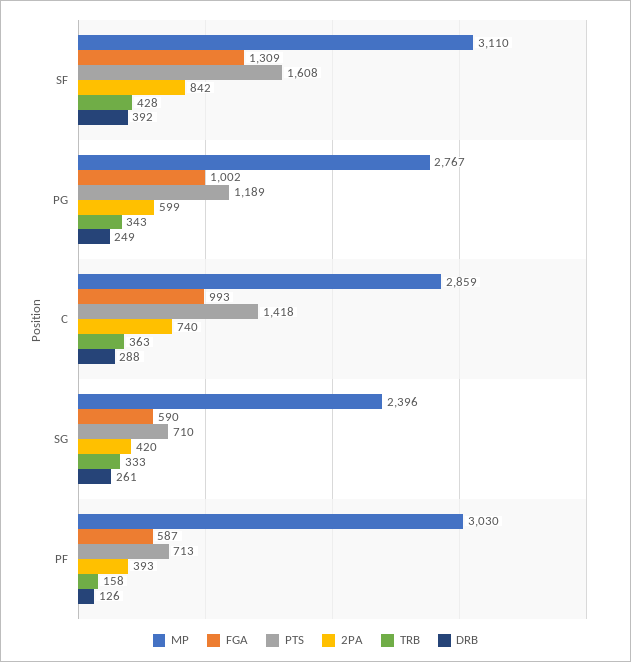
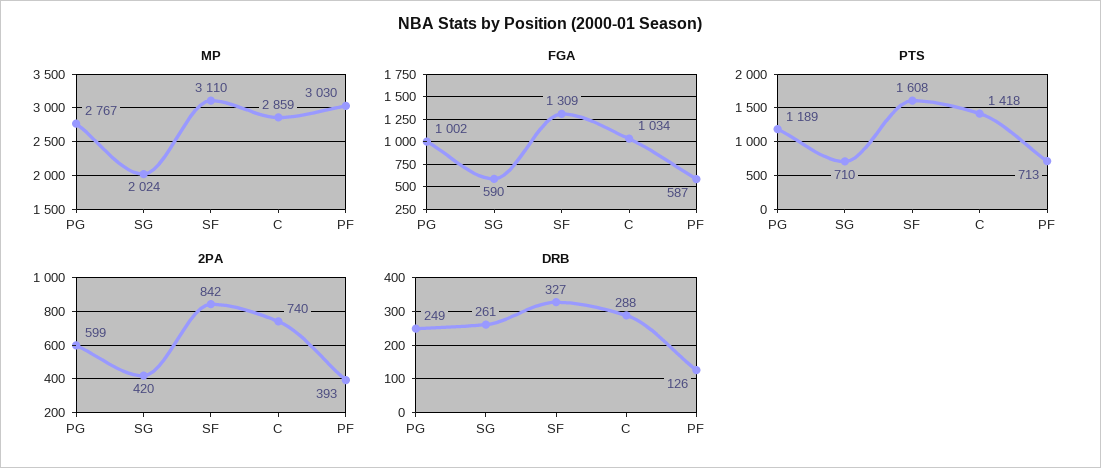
  {
    "MP": {
      "SF": 3110,
      "PG": 2767,
      "C": 2859,
-     "SG": 2396,
+     "SG": 2024,
      "PF": 3030
    },
    "FGA": {
      "SF": 1309,
      "PG": 1002,
-     "C": 993,
+     "C": 1034,
      "SG": 590,
      "PF": 587
    },
    "PTS": {
      "SF": 1608,
      "PG": 1189,
      "C": 1418,
      "SG": 710,
      "PF": 713
    },
    "2PA": {
      "SF": 842,
      "PG": 599,
      "C": 740,
      "SG": 420,
      "PF": 393
    },
-   "TRB": {
-     "SF": 428,
-     "PG": 343,
-     "C": 363,
-     "SG": 333,
-     "PF": 158
-   },
    "DRB": {
-     "SF": 392,
+     "SF": 327,
      "PG": 249,
      "C": 288,
      "SG": 261,
      "PF": 126
    }
  }

